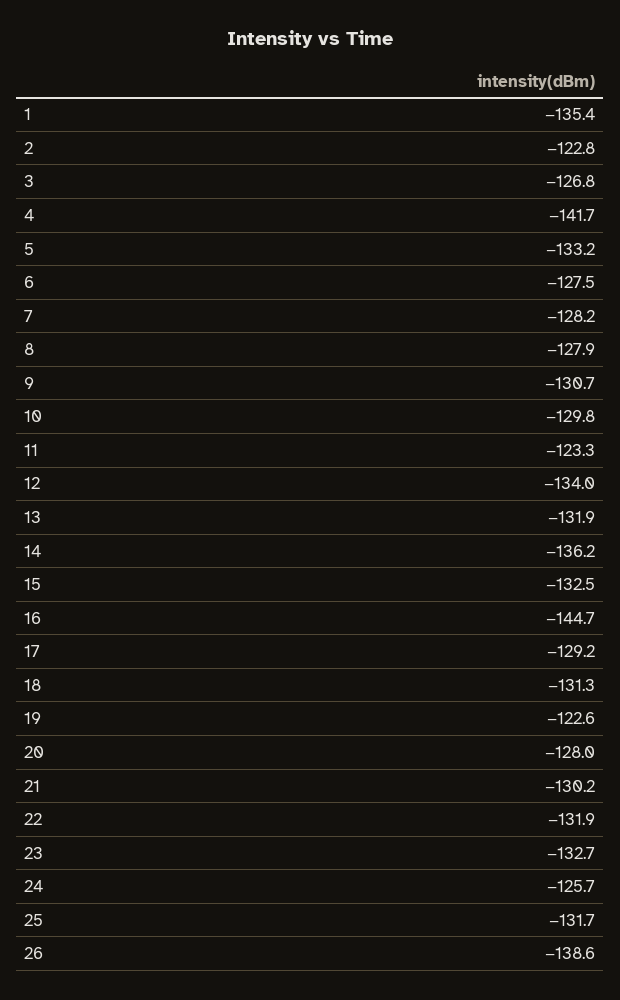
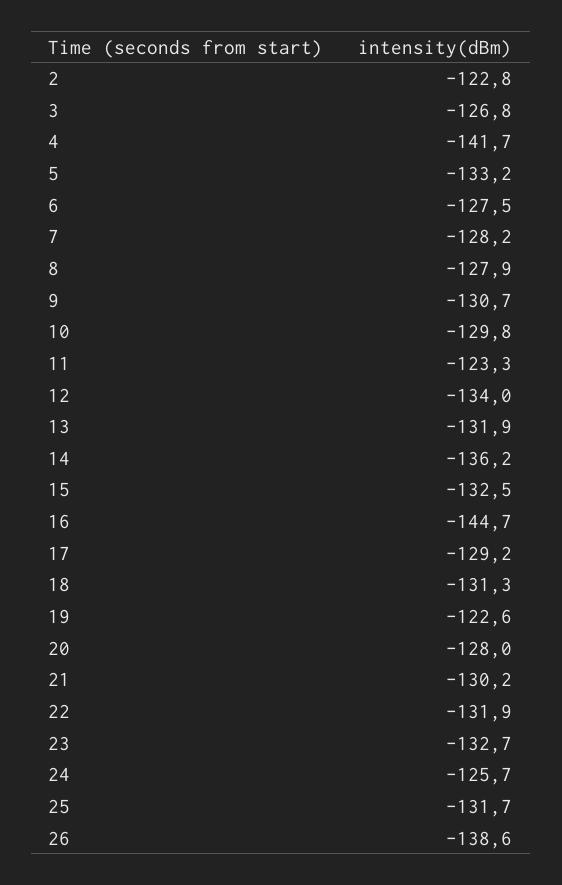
  {
-   "1": -135.4,
    "2": -122.8,
    "3": -126.8,
    "4": -141.7,
    "5": -133.2,
    "6": -127.5,
    "7": -128.2,
    "8": -127.9,
    "9": -130.7,
    "10": -129.8,
    "11": -123.3,
    "12": -134,
    "13": -131.9,
    "14": -136.2,
    "15": -132.5,
    "16": -144.7,
    "17": -129.2,
    "18": -131.3,
    "19": -122.6,
    "20": -128,
    "21": -130.2,
    "22": -131.9,
    "23": -132.7,
    "24": -125.7,
    "25": -131.7,
    "26": -138.6
  }

